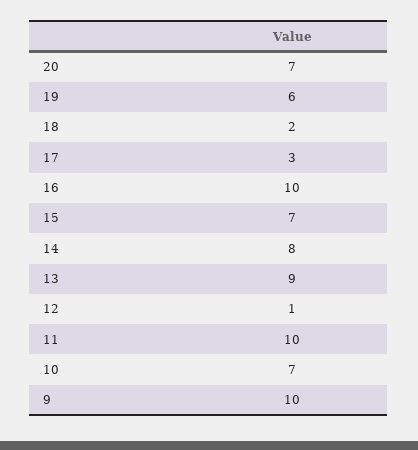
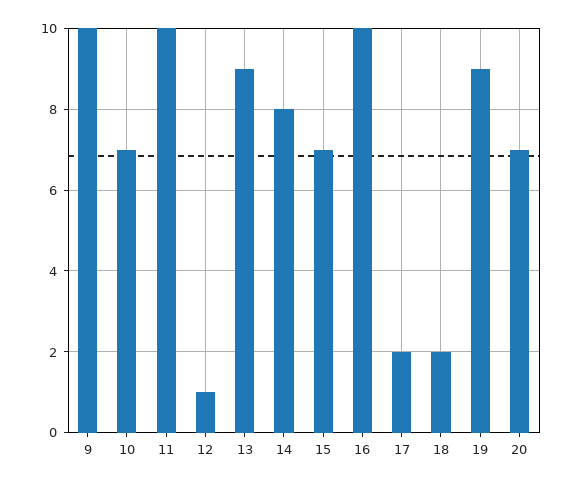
  {
    "20": 7,
-   "19": 6,
+   "19": 9,
    "18": 2,
-   "17": 3,
+   "17": 2,
    "16": 10,
    "15": 7,
    "14": 8,
    "13": 9,
    "12": 1,
    "11": 10,
    "10": 7,
    "9": 10
  }

